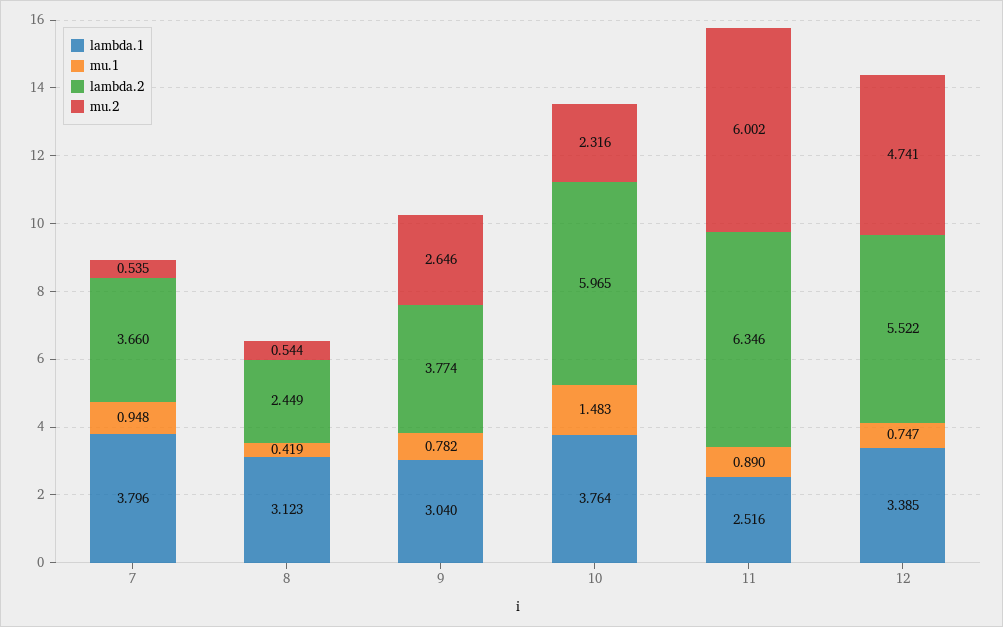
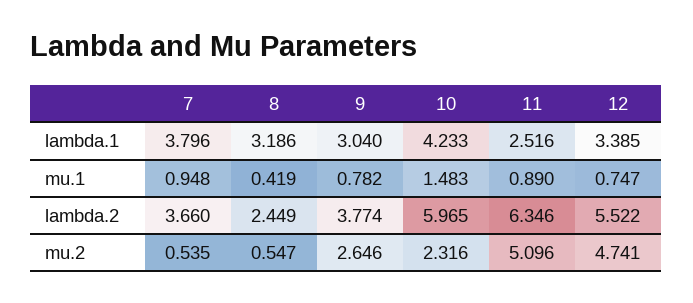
  {
    "lambda.1": {
      "7": 3.796,
-     "8": 3.123,
+     "8": 3.186,
      "9": 3.04,
-     "10": 3.764,
+     "10": 4.233,
      "11": 2.516,
      "12": 3.385
    },
    "mu.1": {
      "7": 0.948,
      "8": 0.419,
      "9": 0.782,
      "10": 1.483,
      "11": 0.89,
      "12": 0.747
    },
    "lambda.2": {
      "7": 3.66,
      "8": 2.449,
      "9": 3.774,
      "10": 5.965,
      "11": 6.346,
      "12": 5.522
    },
    "mu.2": {
      "7": 0.535,
-     "8": 0.544,
+     "8": 0.547,
      "9": 2.646,
      "10": 2.316,
-     "11": 6.002,
+     "11": 5.096,
      "12": 4.741
    }
  }

